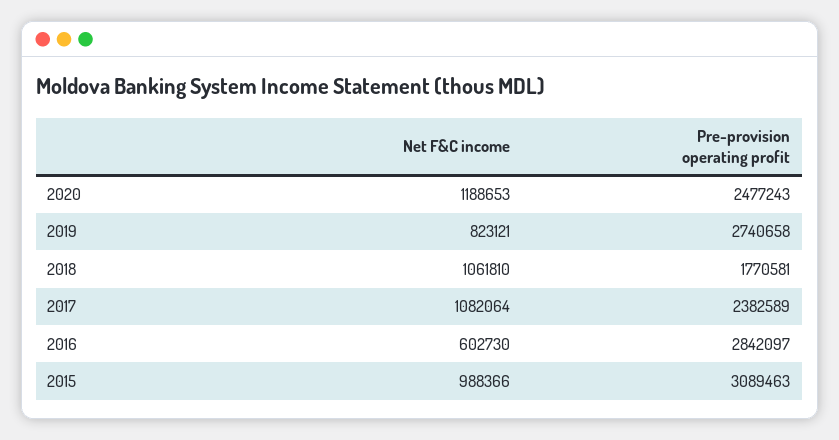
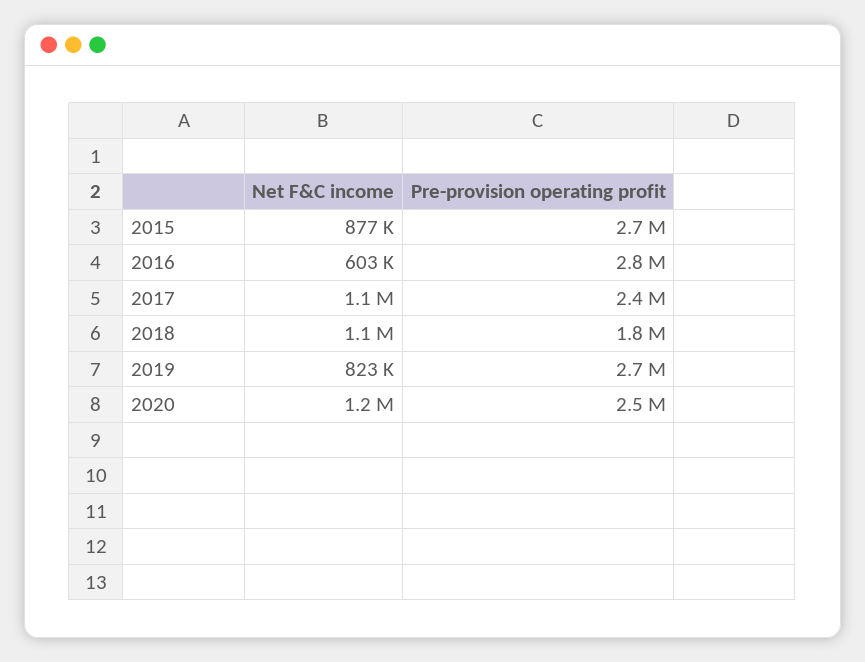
  {
    "Net F&C income": {
      "2020": 1188653,
      "2019": 823121,
      "2018": 1061810,
      "2017": 1082064,
      "2016": 602730,
-     "2015": 988366
+     "2015": 877000
    },
    "Pre-provision operating profit": {
      "2020": 2477243,
      "2019": 2740658,
      "2018": 1770581,
      "2017": 2382589,
      "2016": 2842097,
-     "2015": 3089463
+     "2015": 2700000
    }
  }

